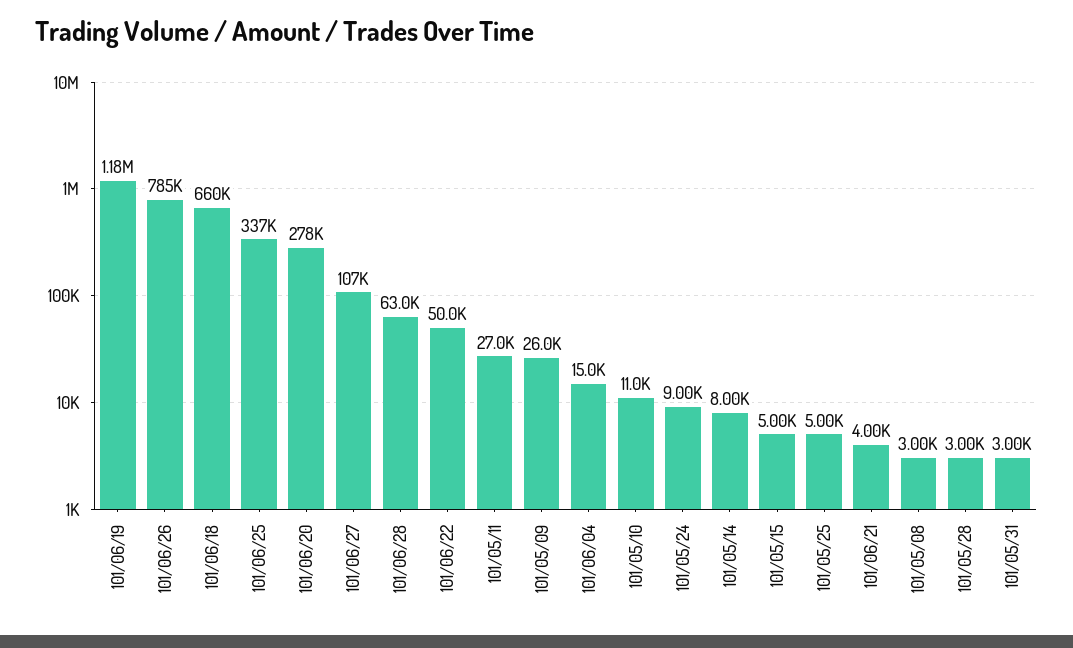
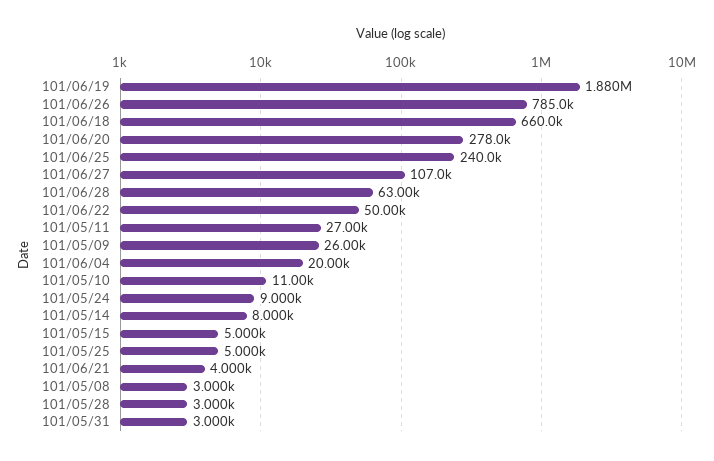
  {
-   "101/06/19": 1180000,
+   "101/06/19": 1880000,
    "101/06/26": 785000,
    "101/06/18": 660000,
-   "101/06/25": 337000,
+   "101/06/25": 240000,
    "101/06/20": 278000,
    "101/06/27": 107000,
    "101/06/28": 63000,
    "101/06/22": 50000,
    "101/05/11": 27000,
    "101/05/09": 26000,
-   "101/06/04": 15000,
+   "101/06/04": 20000,
    "101/05/10": 11000,
    "101/05/24": 9000,
    "101/05/14": 8000,
    "101/05/15": 5000,
    "101/05/25": 5000,
    "101/06/21": 4000,
    "101/05/08": 3000,
    "101/05/28": 3000,
    "101/05/31": 3000
  }

